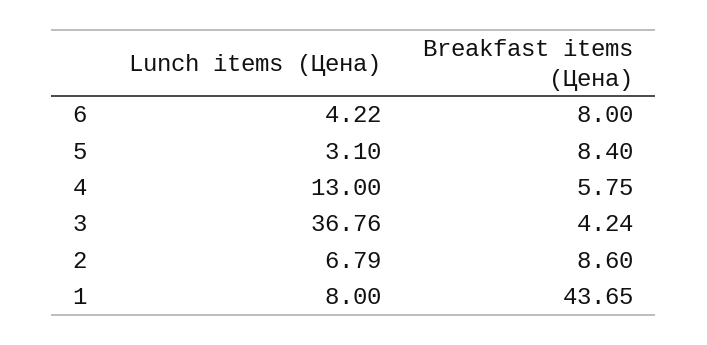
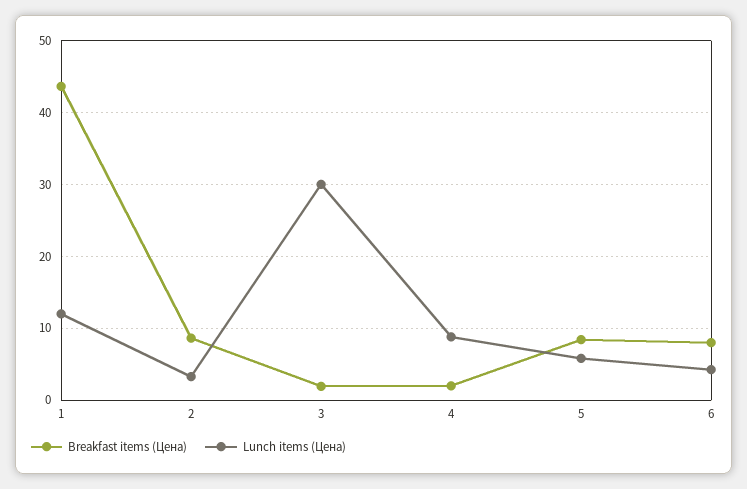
  {
    "Lunch items (Цена)": {
      "6": 4.22,
-     "5": 3.1,
+     "5": 6,
-     "4": 13,
+     "4": 9,
-     "3": 36.76,
+     "3": 30,
-     "2": 6.79,
+     "2": 3,
-     "1": 8
+     "1": 12
    },
    "Breakfast items (Цена)": {
      "6": 8,
      "5": 8.4,
-     "4": 5.75,
+     "4": 2,
-     "3": 4.24,
+     "3": 2,
      "2": 8.6,
      "1": 43.65
    }
  }

